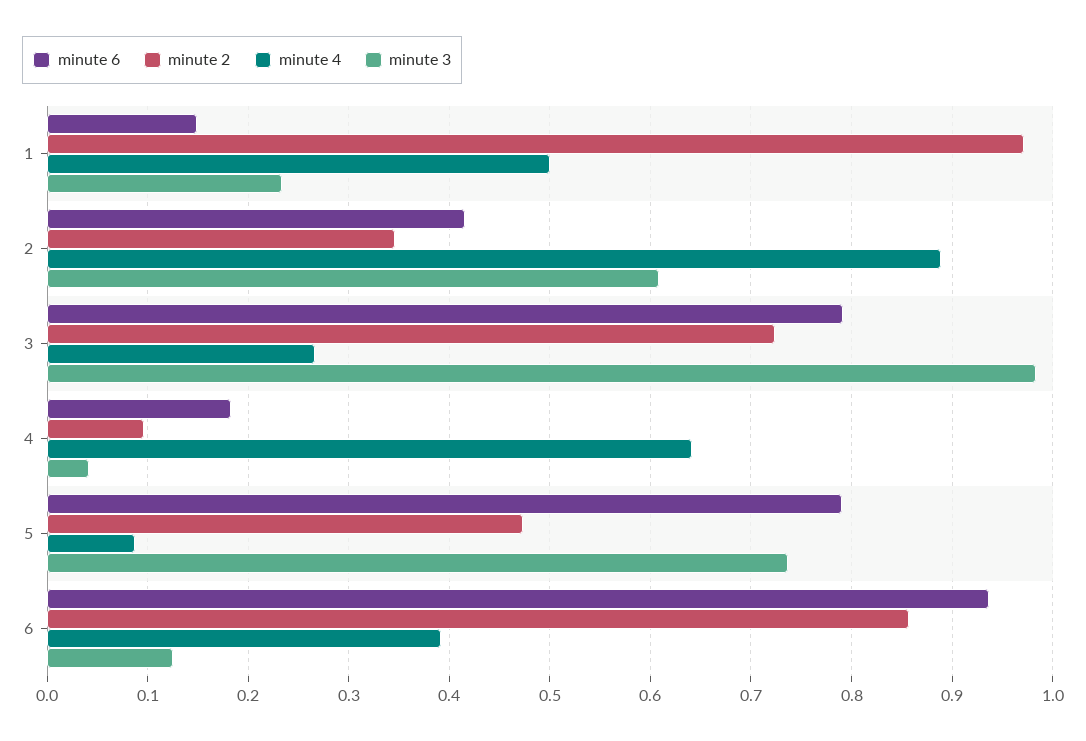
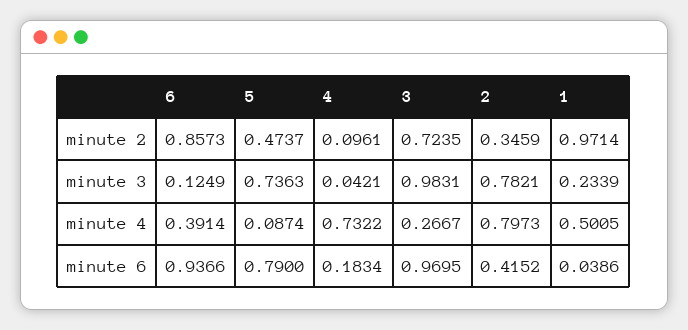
  {
    "minute 6": {
-     "1": 0.15,
+     "1": 0.0386,
      "2": 0.4152,
-     "3": 0.79,
+     "3": 0.9695,
      "4": 0.1834,
      "5": 0.79,
      "6": 0.9366
    },
    "minute 2": {
      "1": 0.9714,
      "2": 0.3459,
      "3": 0.7235,
      "4": 0.0961,
      "5": 0.4737,
      "6": 0.8573
    },
    "minute 4": {
      "1": 0.5005,
-     "2": 0.89,
+     "2": 0.7973,
      "3": 0.2667,
-     "4": 0.64,
+     "4": 0.7322,
      "5": 0.0874,
      "6": 0.3914
    },
    "minute 3": {
      "1": 0.2339,
-     "2": 0.61,
+     "2": 0.7821,
      "3": 0.9831,
      "4": 0.0421,
      "5": 0.7363,
      "6": 0.1249
    }
  }

